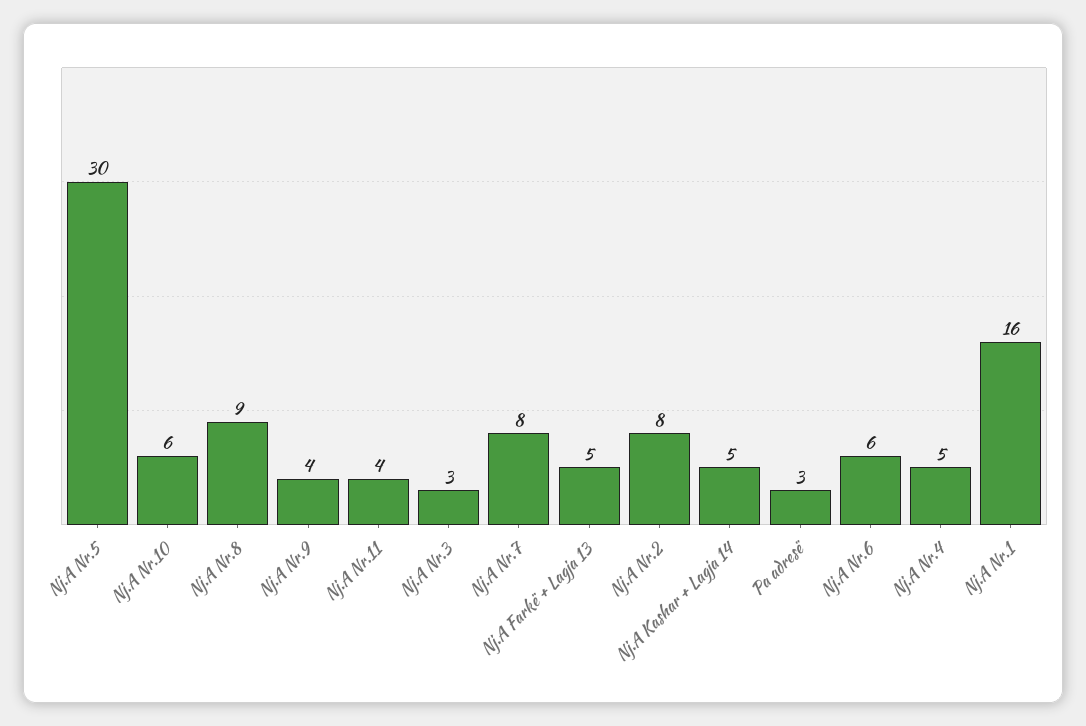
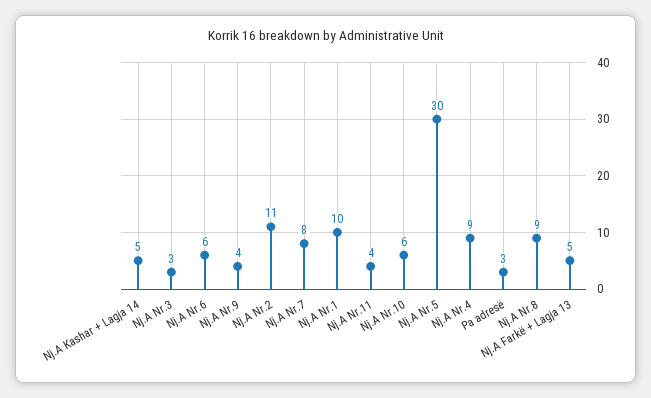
  {
    "Nj.A Nr.5": 30,
    "Nj.A Nr.10": 6,
    "Nj.A Nr.8": 9,
    "Nj.A Nr.9": 4,
    "Nj.A Nr.11": 4,
    "Nj.A Nr.3": 3,
    "Nj.A Nr.7": 8,
    "Nj.A Farkë + Lagja 13": 5,
-   "Nj.A Nr.2": 8,
+   "Nj.A Nr.2": 11,
    "Nj.A Kashar + Lagja 14": 5,
    "Pa adresë": 3,
    "Nj.A Nr.6": 6,
-   "Nj.A Nr.4": 5,
+   "Nj.A Nr.4": 9,
-   "Nj.A Nr.1": 16
+   "Nj.A Nr.1": 10
  }

